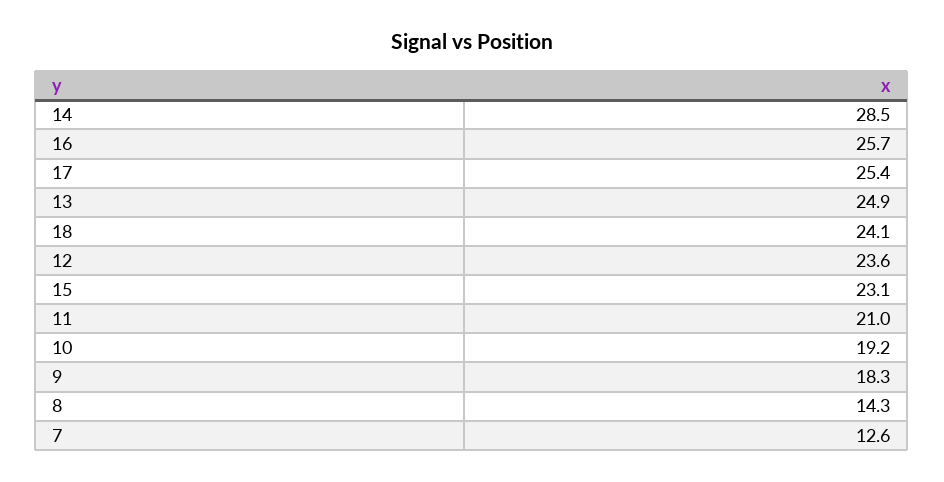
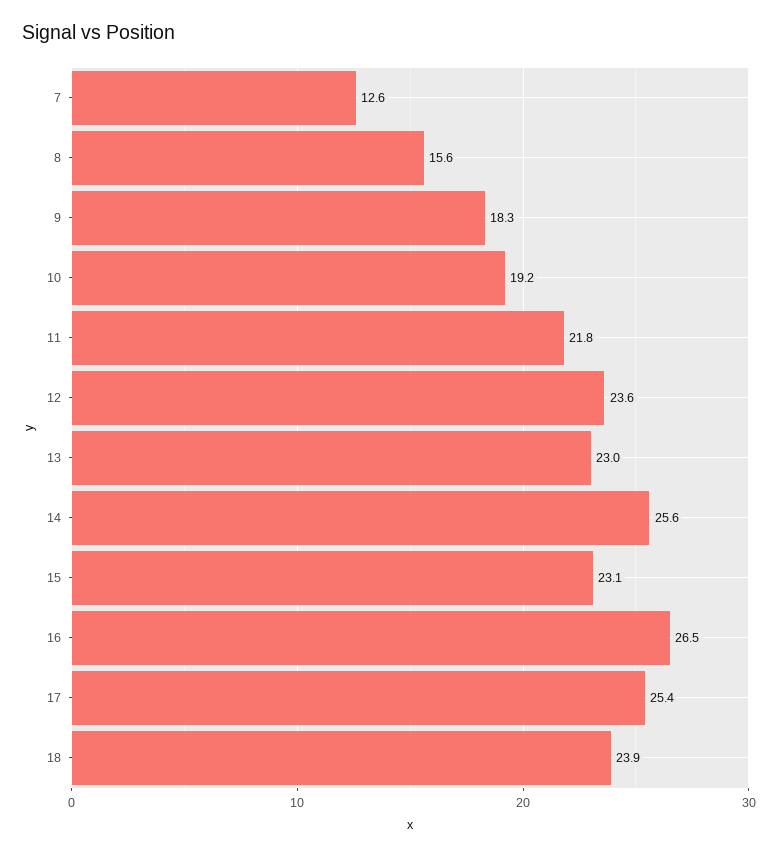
  {
-   "14": 28.5,
+   "14": 25.6,
-   "16": 25.7,
+   "16": 26.5,
    "17": 25.4,
-   "13": 24.9,
+   "13": 23,
-   "18": 24.1,
+   "18": 23.9,
    "12": 23.6,
    "15": 23.1,
-   "11": 21,
+   "11": 21.8,
    "10": 19.2,
    "9": 18.3,
-   "8": 14.3,
+   "8": 15.6,
    "7": 12.6
  }

